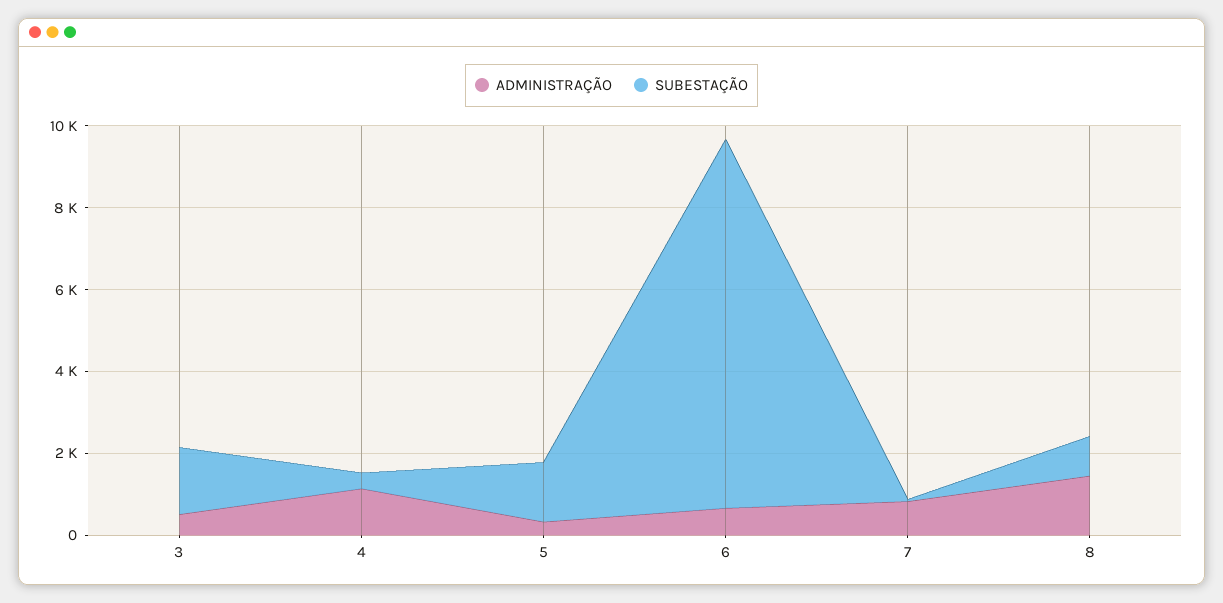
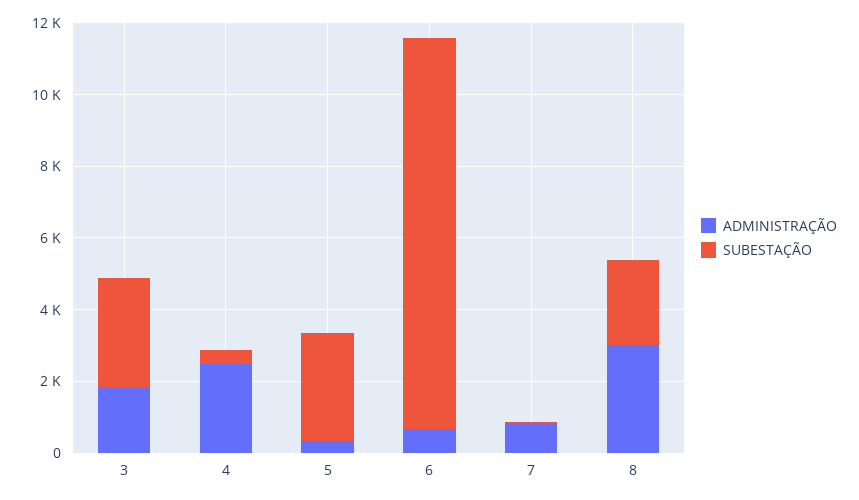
  {
    "ADMINISTRAÇÃO": {
-     "3": 500,
+     "3": 2000,
-     "4": 1000,
+     "4": 2500,
      "5": 500,
      "6": 500,
      "7": 1000,
-     "8": 1500
+     "8": 3000
    },
    "SUBESTAÇÃO": {
-     "3": 1500,
+     "3": 3000,
      "4": 500,
-     "5": 1500,
+     "5": 3000,
-     "6": 9000,
+     "6": 11000,
      "7": 0,
-     "8": 1000
+     "8": 2500
    }
  }

